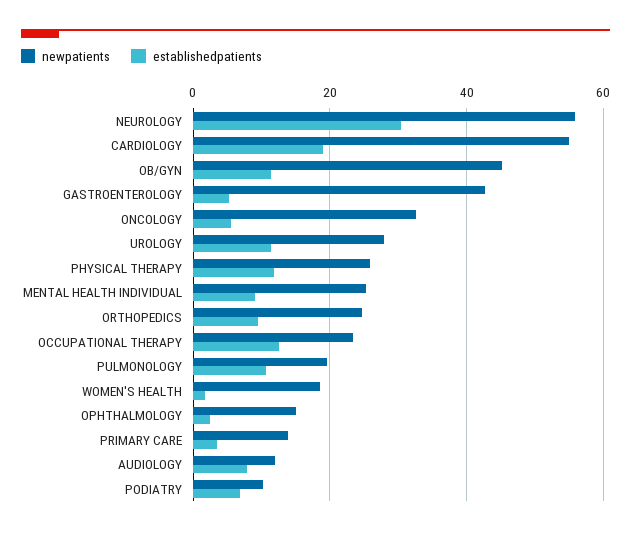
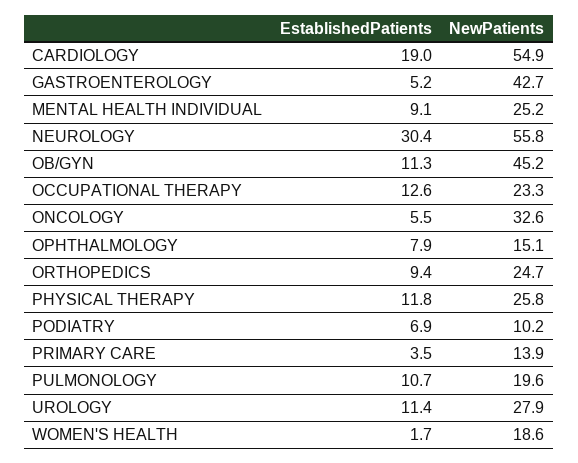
  {
    "newpatients": {
      "NEUROLOGY": 55.8,
      "CARDIOLOGY": 54.9,
      "OB/GYN": 45.2,
      "GASTROENTEROLOGY": 42.7,
      "ONCOLOGY": 32.6,
      "UROLOGY": 27.9,
      "PHYSICAL THERAPY": 25.8,
      "MENTAL HEALTH INDIVIDUAL": 25.2,
      "ORTHOPEDICS": 24.7,
      "OCCUPATIONAL THERAPY": 23.3,
      "PULMONOLOGY": 19.6,
      "WOMEN'S HEALTH": 18.6,
      "OPHTHALMOLOGY": 15.1,
      "PRIMARY CARE": 13.9,
-     "AUDIOLOGY": 12,
      "PODIATRY": 10.2
    },
    "establishedpatients": {
      "NEUROLOGY": 30.4,
      "CARDIOLOGY": 19,
      "OB/GYN": 11.3,
      "GASTROENTEROLOGY": 5.2,
      "ONCOLOGY": 5.5,
      "UROLOGY": 11.4,
      "PHYSICAL THERAPY": 11.8,
      "MENTAL HEALTH INDIVIDUAL": 9.1,
      "ORTHOPEDICS": 9.4,
      "OCCUPATIONAL THERAPY": 12.6,
      "PULMONOLOGY": 10.7,
      "WOMEN'S HEALTH": 1.7,
-     "OPHTHALMOLOGY": 2,
+     "OPHTHALMOLOGY": 7.9,
      "PRIMARY CARE": 3.5,
-     "AUDIOLOGY": 8,
      "PODIATRY": 6.9
    }
  }

